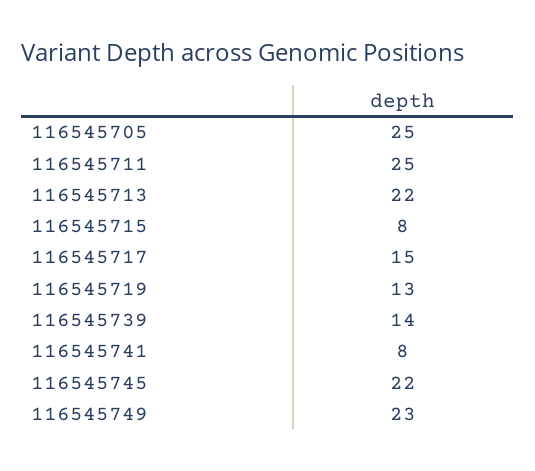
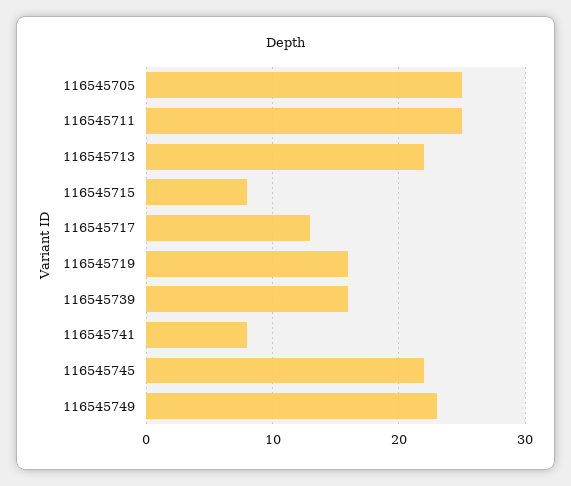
  {
    "116545705": 25,
    "116545711": 25,
    "116545713": 22,
    "116545715": 8,
-   "116545717": 15,
+   "116545717": 13,
-   "116545719": 13,
+   "116545719": 16,
-   "116545739": 14,
+   "116545739": 16,
    "116545741": 8,
    "116545745": 22,
    "116545749": 23
  }

